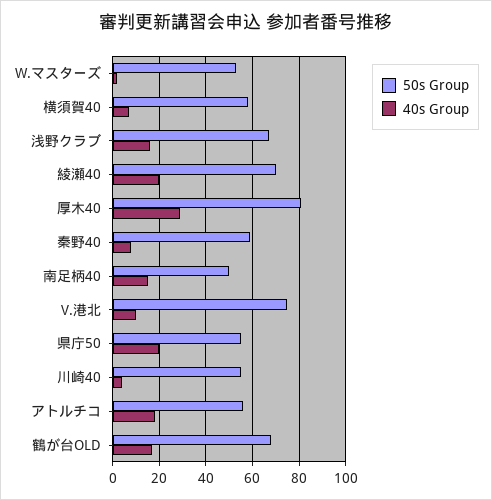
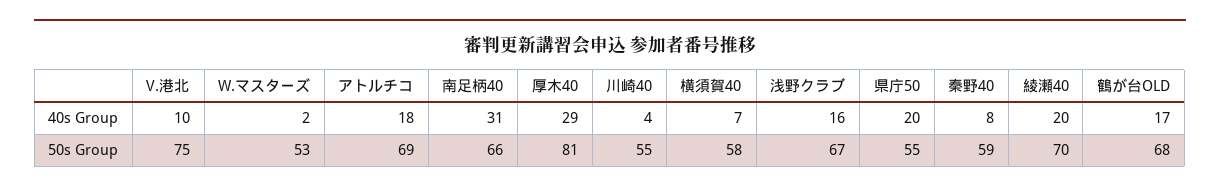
  {
    "50s Group": {
      "W.マスターズ": 53,
      "横須賀40": 58,
      "浅野クラブ": 67,
      "綾瀬40": 70,
      "厚木40": 81,
      "秦野40": 59,
-     "南足柄40": 50,
+     "南足柄40": 66,
      "V.港北": 75,
      "県庁50": 55,
      "川崎40": 55,
-     "アトルチコ": 55,
+     "アトルチコ": 69,
      "鶴が台OLD": 68
    },
    "40s Group": {
      "W.マスターズ": 2,
      "横須賀40": 7,
      "浅野クラブ": 16,
      "綾瀬40": 20,
      "厚木40": 29,
      "秦野40": 8,
-     "南足柄40": 15,
+     "南足柄40": 31,
      "V.港北": 10,
      "県庁50": 20,
      "川崎40": 4,
      "アトルチコ": 18,
      "鶴が台OLD": 17
    }
  }

